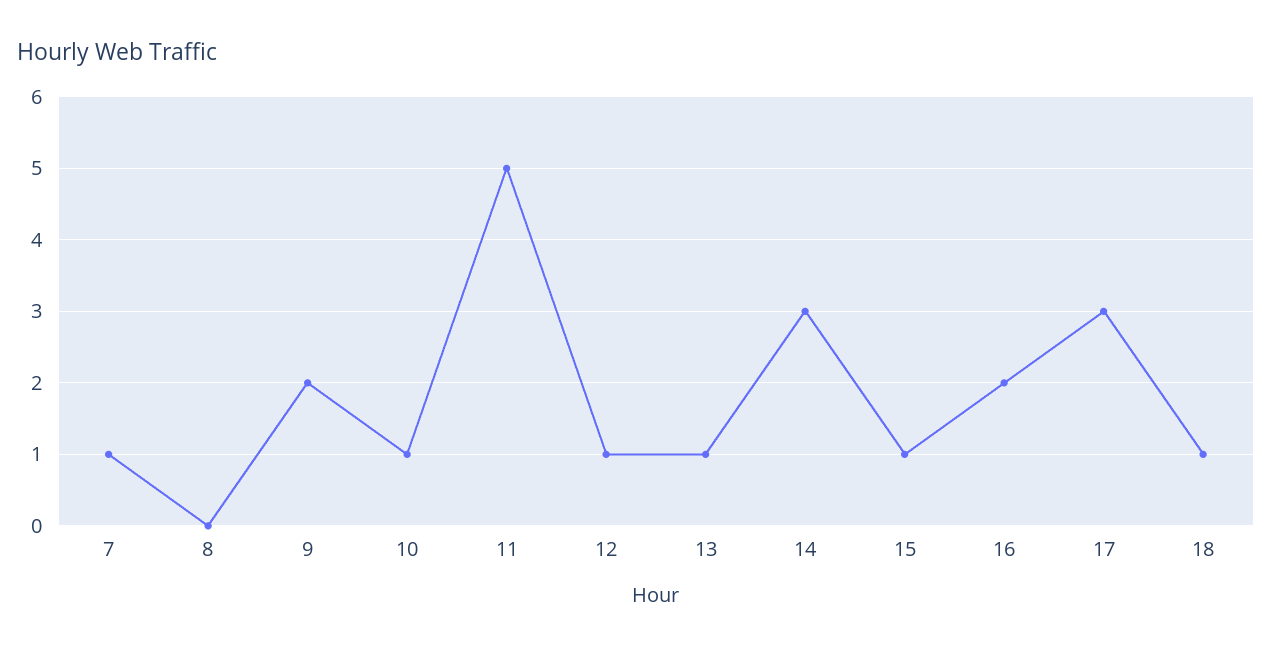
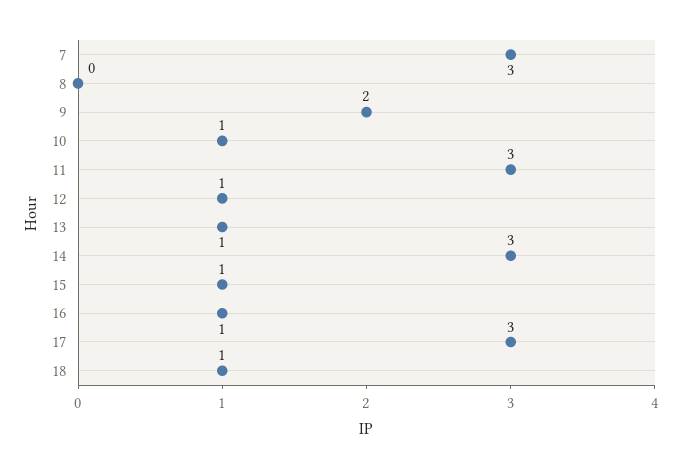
  {
-   "7": 1,
+   "7": 3,
    "8": 0,
    "9": 2,
    "10": 1,
-   "11": 5,
+   "11": 3,
    "12": 1,
    "13": 1,
    "14": 3,
    "15": 1,
-   "16": 2,
+   "16": 1,
    "17": 3,
    "18": 1
  }

